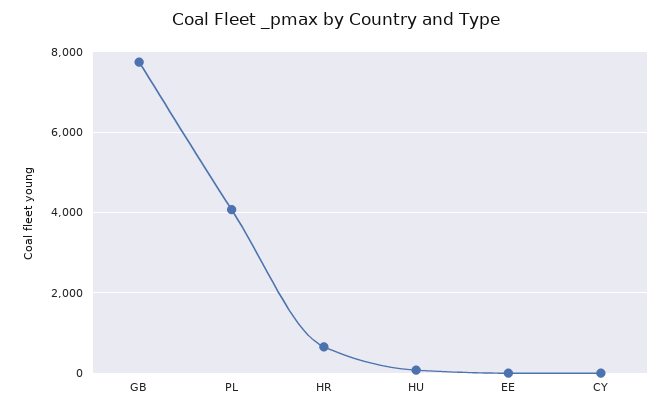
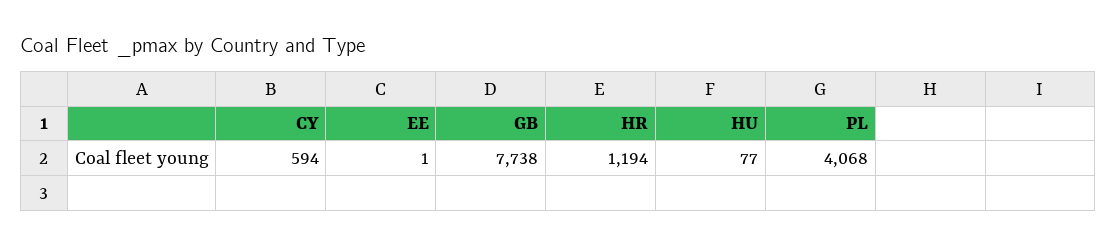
  {
    "GB": 7738,
    "PL": 4068,
-   "HR": 600,
+   "HR": 1194,
    "HU": 77,
    "EE": 1,
-   "CY": 0
+   "CY": 594
  }

